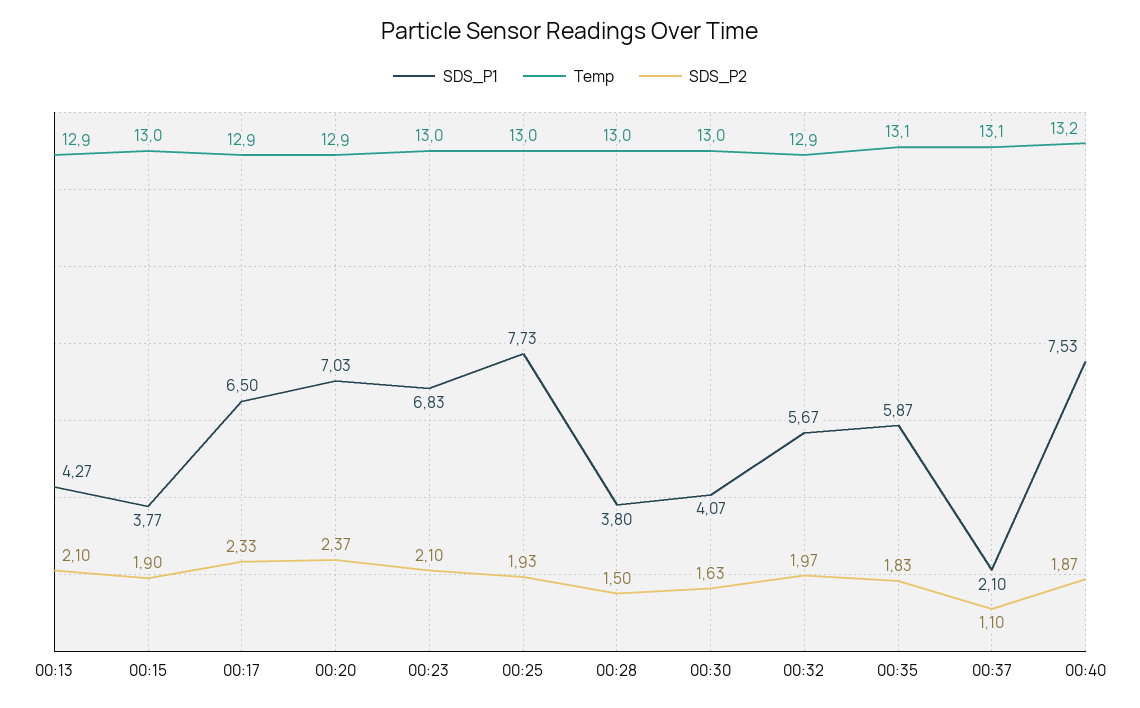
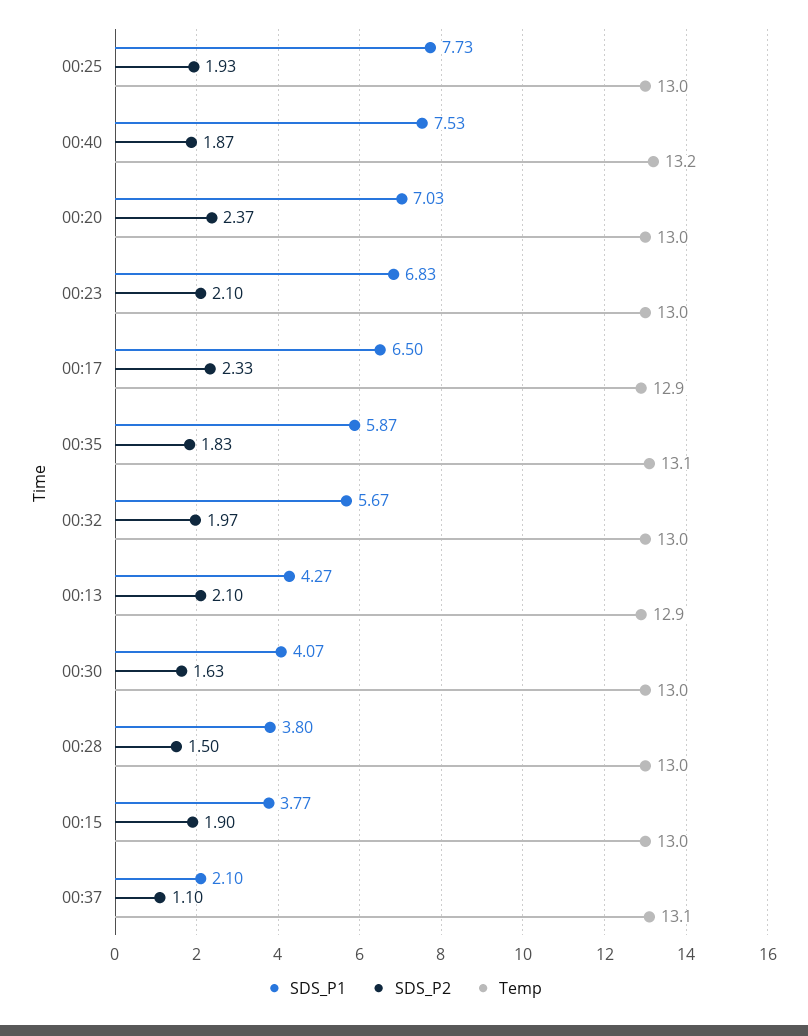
  {
    "SDS_P1": {
      "00:13": 4.27,
      "00:15": 3.77,
      "00:17": 6.5,
      "00:20": 7.03,
      "00:23": 6.83,
      "00:25": 7.73,
      "00:28": 3.8,
      "00:30": 4.07,
      "00:32": 5.67,
      "00:35": 5.87,
      "00:37": 2.1,
      "00:40": 7.53
    },
    "Temp": {
      "00:13": 12.9,
      "00:15": 13,
      "00:17": 12.9,
-     "00:20": 12.9,
+     "00:20": 13,
      "00:23": 13,
      "00:25": 13,
      "00:28": 13,
      "00:30": 13,
-     "00:32": 12.9,
+     "00:32": 13,
      "00:35": 13.1,
      "00:37": 13.1,
      "00:40": 13.2
    },
    "SDS_P2": {
      "00:13": 2.1,
      "00:15": 1.9,
      "00:17": 2.33,
      "00:20": 2.37,
      "00:23": 2.1,
      "00:25": 1.93,
      "00:28": 1.5,
      "00:30": 1.63,
      "00:32": 1.97,
      "00:35": 1.83,
      "00:37": 1.1,
      "00:40": 1.87
    }
  }

